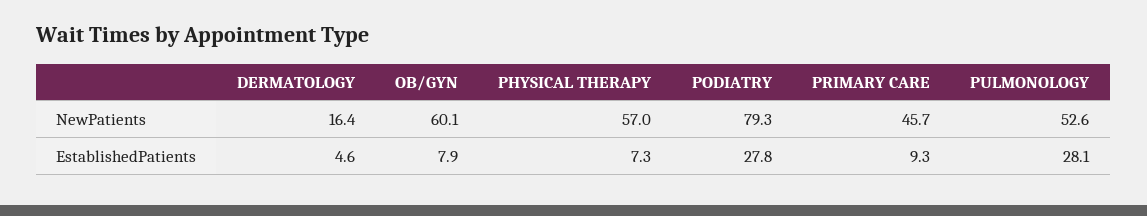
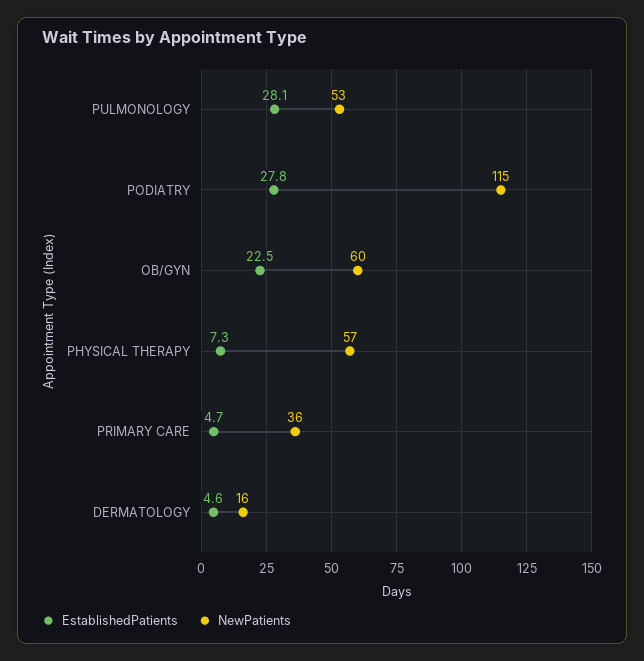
  {
    "NewPatients": {
      "DERMATOLOGY": 16.4,
      "OB/GYN": 60.1,
      "PHYSICAL THERAPY": 57,
-     "PODIATRY": 79.3,
+     "PODIATRY": 115,
-     "PRIMARY CARE": 45.7,
+     "PRIMARY CARE": 36,
      "PULMONOLOGY": 52.6
    },
    "EstablishedPatients": {
      "DERMATOLOGY": 4.6,
-     "OB/GYN": 7.9,
+     "OB/GYN": 22.5,
      "PHYSICAL THERAPY": 7.3,
      "PODIATRY": 27.8,
-     "PRIMARY CARE": 9.3,
+     "PRIMARY CARE": 4.7,
      "PULMONOLOGY": 28.1
    }
  }

